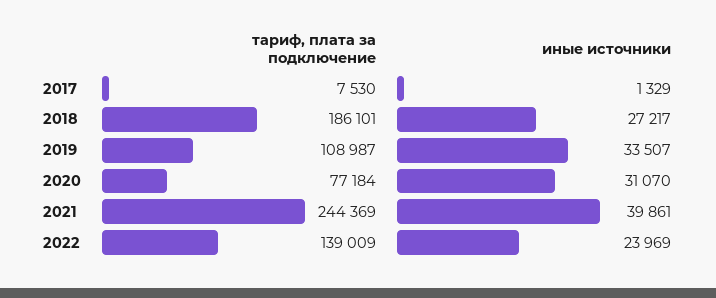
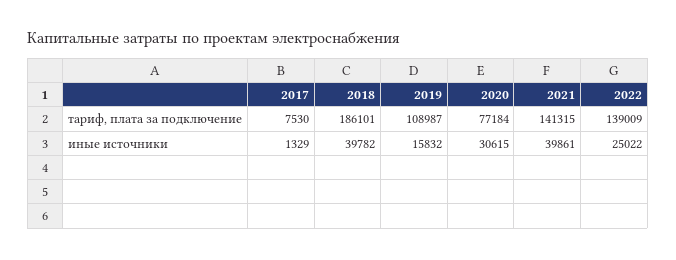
  {
    "тариф, плата за подключение": {
      "2017": 7530,
      "2018": 186101,
      "2019": 108987,
      "2020": 77184,
-     "2021": 244369,
+     "2021": 141315,
      "2022": 139009
    },
    "иные источники": {
      "2017": 1329,
-     "2018": 27217,
+     "2018": 39782,
-     "2019": 33507,
+     "2019": 15832,
-     "2020": 31070,
+     "2020": 30615,
      "2021": 39861,
-     "2022": 23969
+     "2022": 25022
    }
  }

